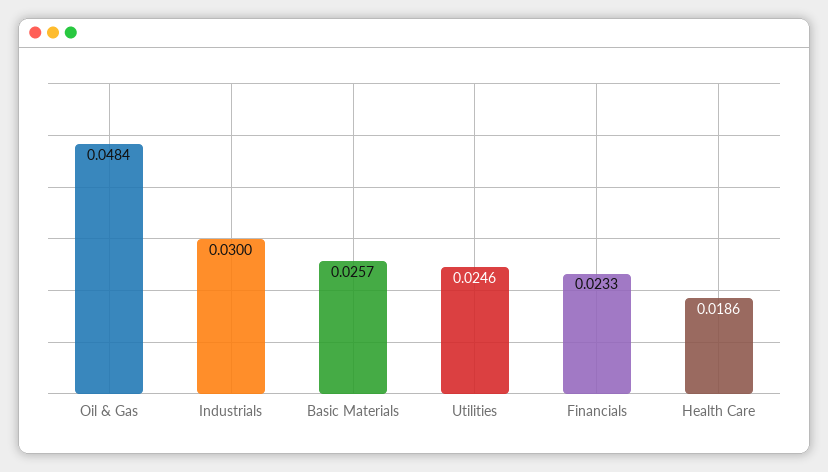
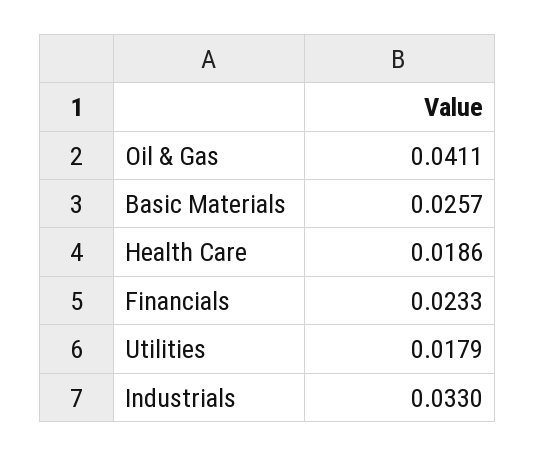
  {
-   "Oil & Gas": 0.0484,
+   "Oil & Gas": 0.0411,
-   "Industrials": 0.03,
+   "Industrials": 0.033,
    "Basic Materials": 0.0257,
-   "Utilities": 0.0246,
+   "Utilities": 0.0179,
    "Financials": 0.0233,
    "Health Care": 0.0186
  }

